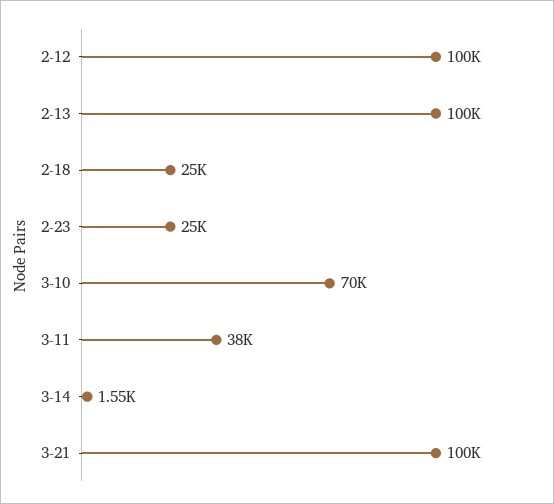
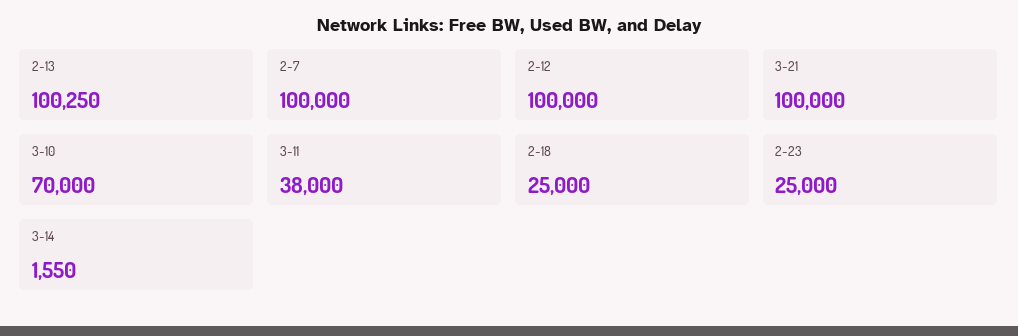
  {
    "2-12": 100000,
-   "2-13": 100000,
+   "2-13": 100250,
    "2-18": 25000,
    "2-23": 25000,
    "3-10": 70000,
    "3-11": 38000,
    "3-14": 1550,
-   "3-21": 100000
+   "3-21": 100000,
+   "2-7": 100000
  }

